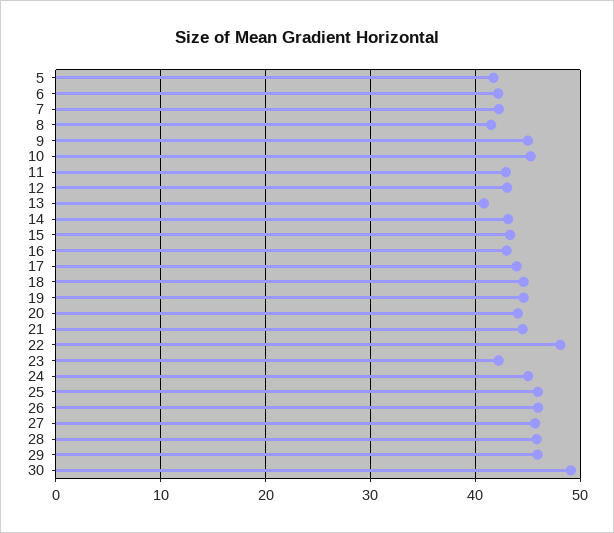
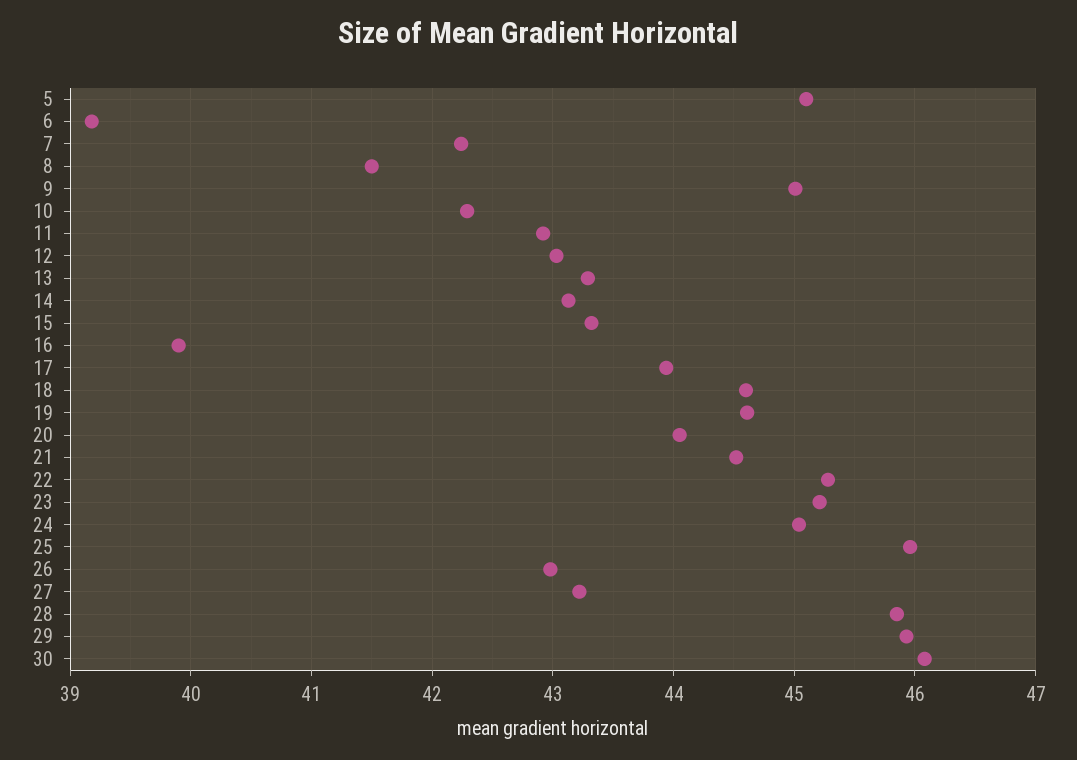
  {
-   "5": 42,
+   "5": 45.1,
-   "6": 42,
+   "6": 39.2,
    "7": 42.2,
    "8": 41.5,
    "9": 45,
-   "10": 45,
+   "10": 42.3,
    "11": 42.9,
    "12": 43,
-   "13": 41,
+   "13": 43.3,
    "14": 43.1,
    "15": 43.3,
-   "16": 43,
+   "16": 39.9,
    "17": 43.9,
    "18": 44.6,
    "19": 44.6,
    "20": 44.1,
    "21": 44.5,
-   "22": 48,
+   "22": 45.3,
-   "23": 42,
+   "23": 45.2,
    "24": 45,
    "25": 46,
-   "26": 46,
+   "26": 43,
-   "27": 46,
+   "27": 43.2,
    "28": 45.9,
    "29": 45.9,
-   "30": 49
+   "30": 46.1
  }

